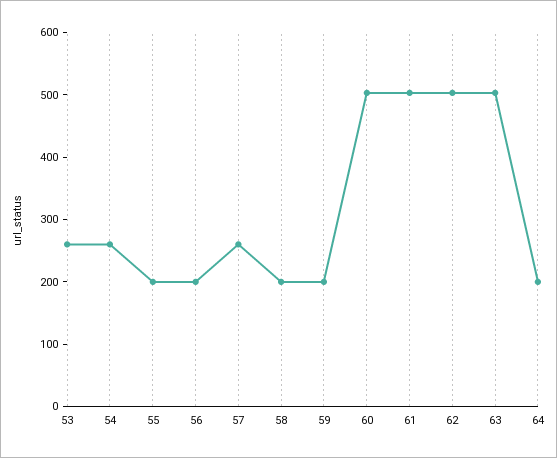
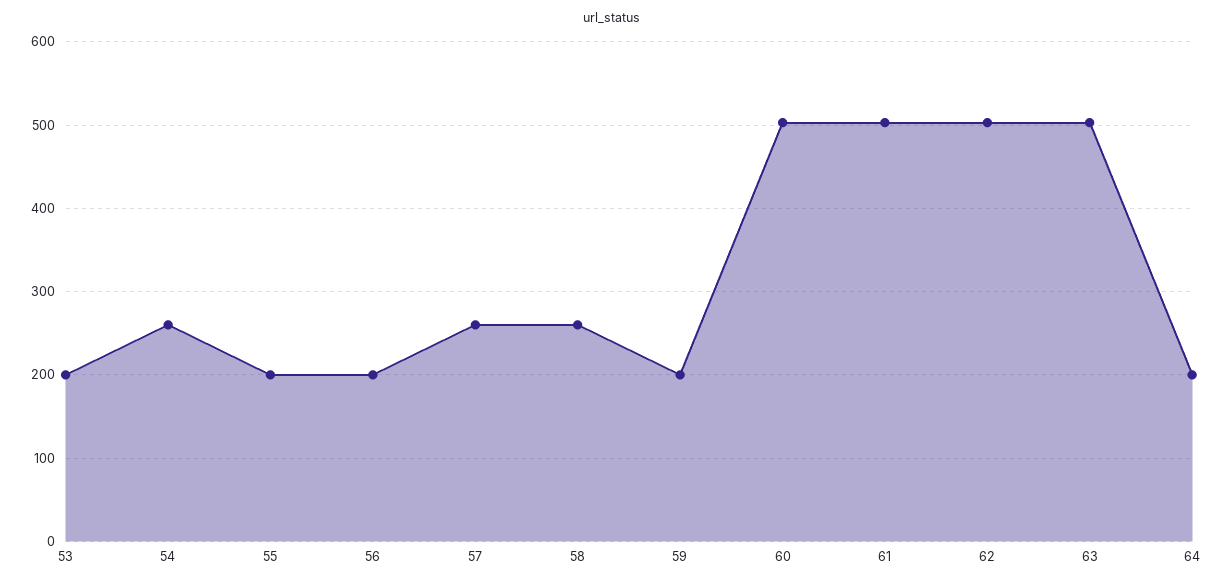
  {
-   "53": 260,
+   "53": 200,
    "54": 260,
    "55": 200,
    "56": 200,
    "57": 260,
-   "58": 200,
+   "58": 260,
    "59": 200,
    "60": 500,
    "61": 500,
    "62": 500,
    "63": 500,
    "64": 200
  }

